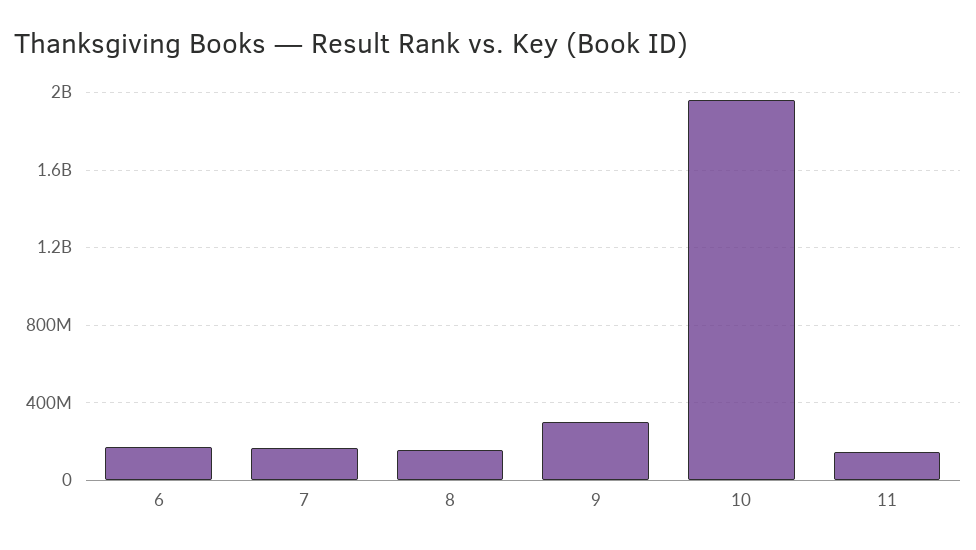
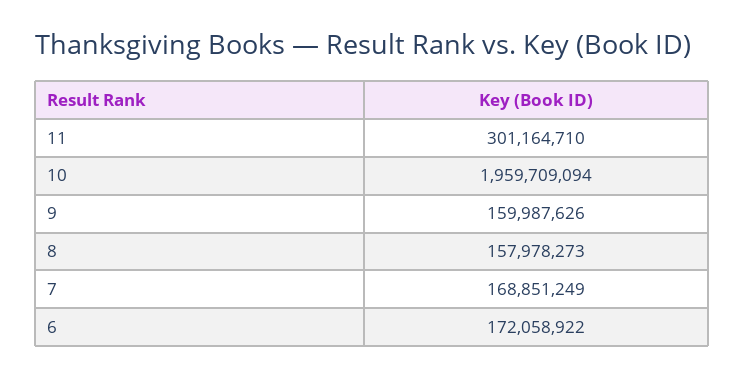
  {
    "6": 172058922,
    "7": 168851249,
    "8": 157978273,
-   "9": 300000000,
+   "9": 159987626,
    "10": 1959709094,
-   "11": 150000000
+   "11": 301164710
  }

